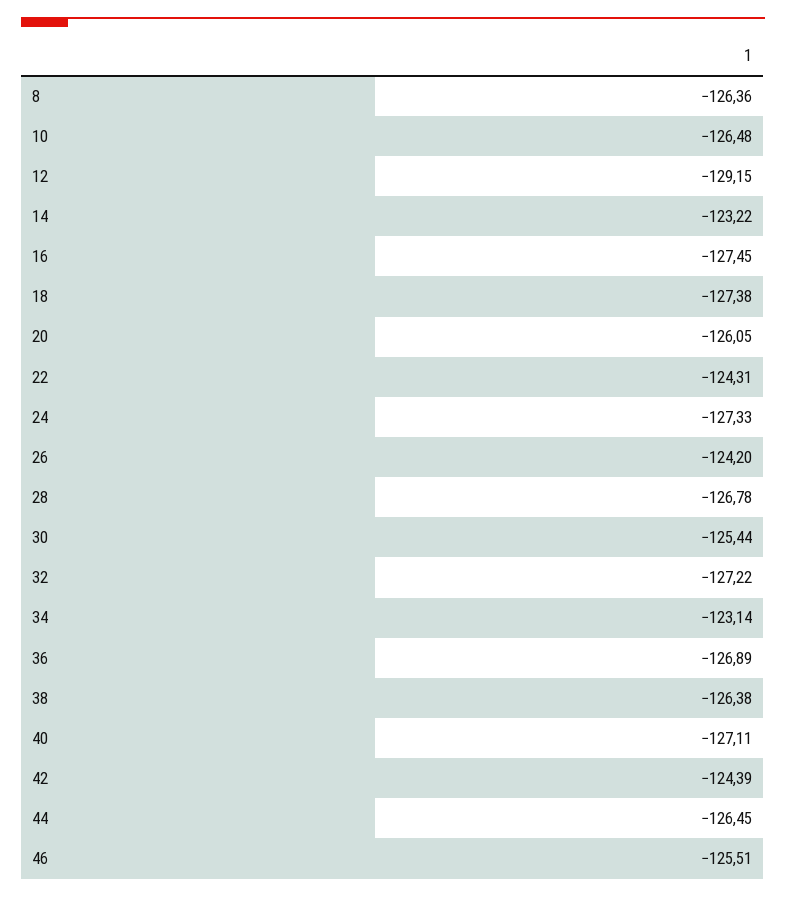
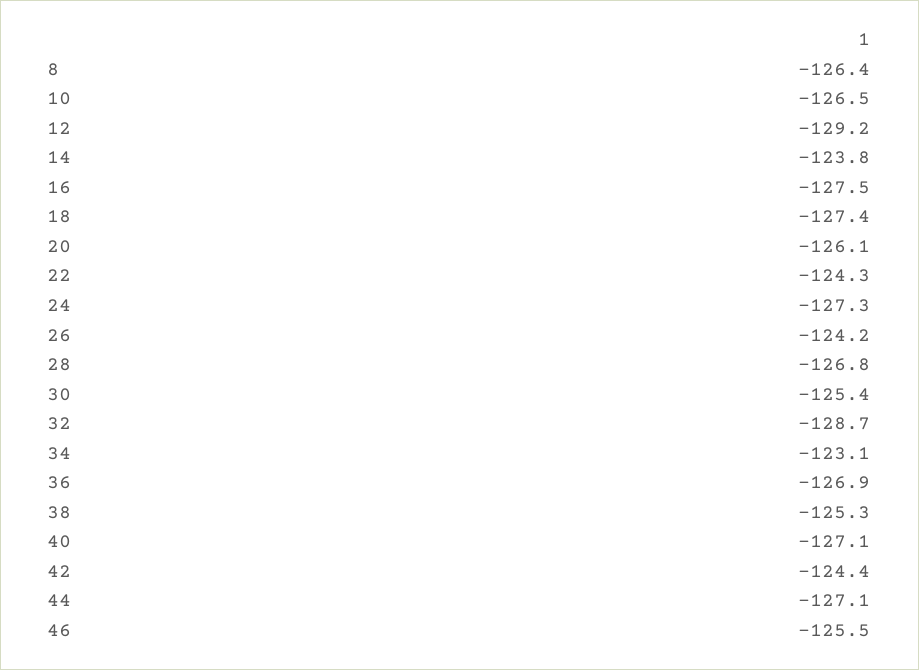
  {
    "8": -126.36,
    "10": -126.48,
    "12": -129.15,
-   "14": -123.22,
+   "14": -123.8,
    "16": -127.45,
    "18": -127.38,
    "20": -126.05,
    "22": -124.31,
    "24": -127.33,
    "26": -124.2,
    "28": -126.78,
    "30": -125.44,
-   "32": -127.22,
+   "32": -128.7,
    "34": -123.14,
    "36": -126.89,
-   "38": -126.38,
+   "38": -125.3,
    "40": -127.11,
    "42": -124.39,
-   "44": -126.45,
+   "44": -127.1,
    "46": -125.51
  }

